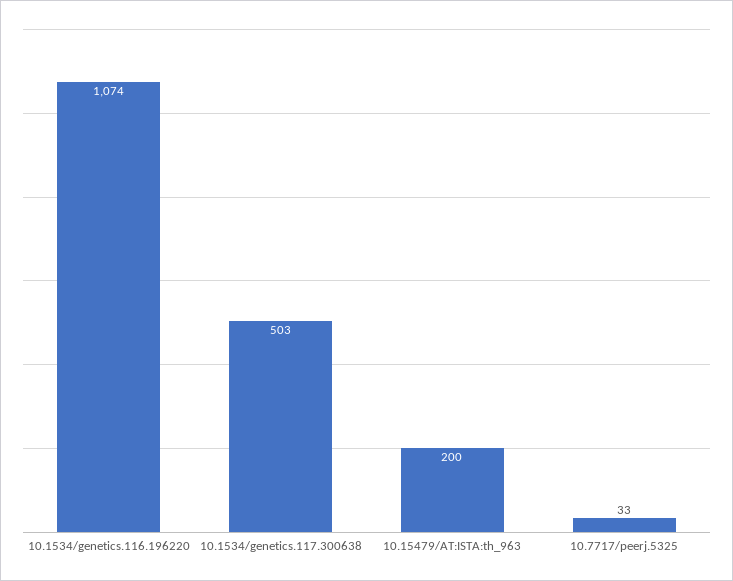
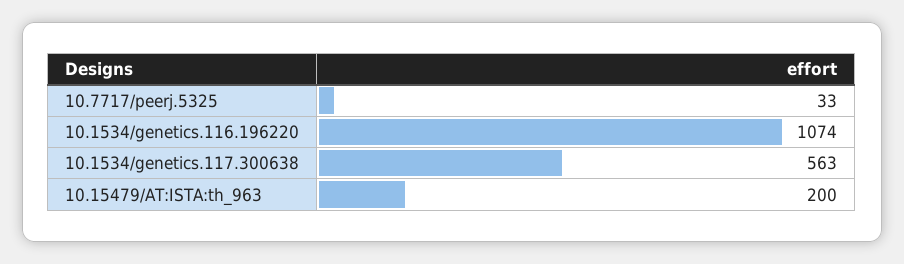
  {
    "10.1534/genetics.116.196220": 1074,
-   "10.1534/genetics.117.300638": 503,
+   "10.1534/genetics.117.300638": 563,
    "10.15479/AT:ISTA:th_963": 200,
    "10.7717/peerj.5325": 33
  }

